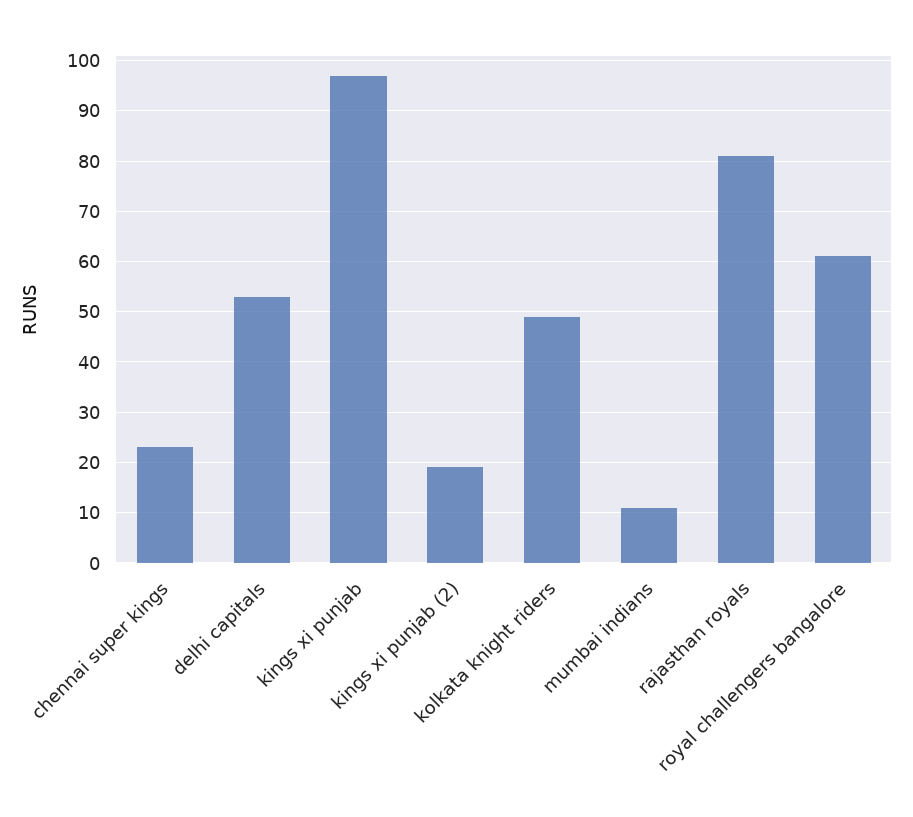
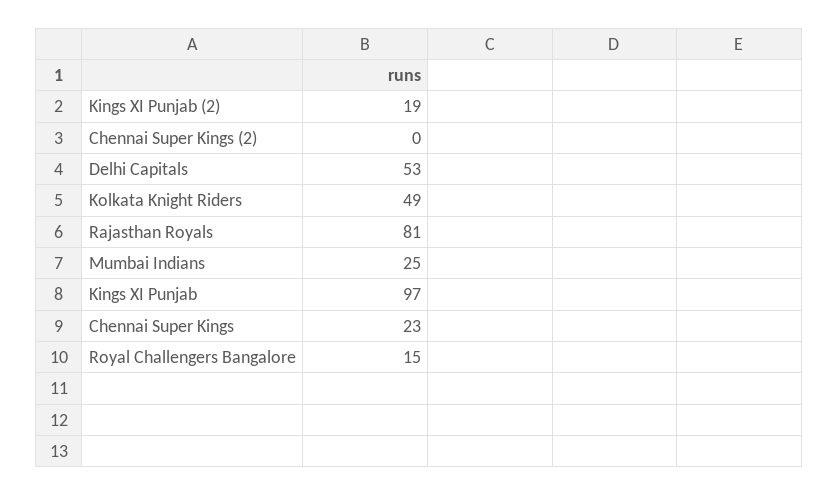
  {
    "chennai super kings": 23,
    "delhi capitals": 53,
    "kings xi punjab": 97,
    "kings xi punjab (2)": 19,
    "kolkata knight riders": 49,
-   "mumbai indians": 10,
+   "mumbai indians": 25,
    "rajasthan royals": 81,
-   "royal challengers bangalore": 60
+   "royal challengers bangalore": 15,
+   "Chennai Super Kings (2)": 0
  }

